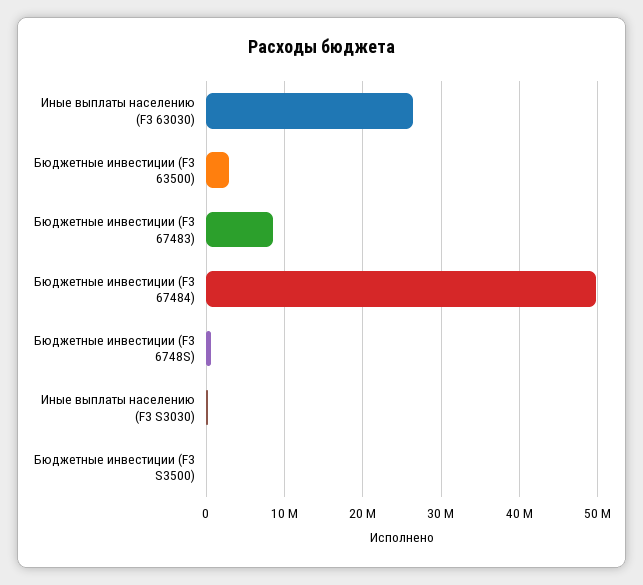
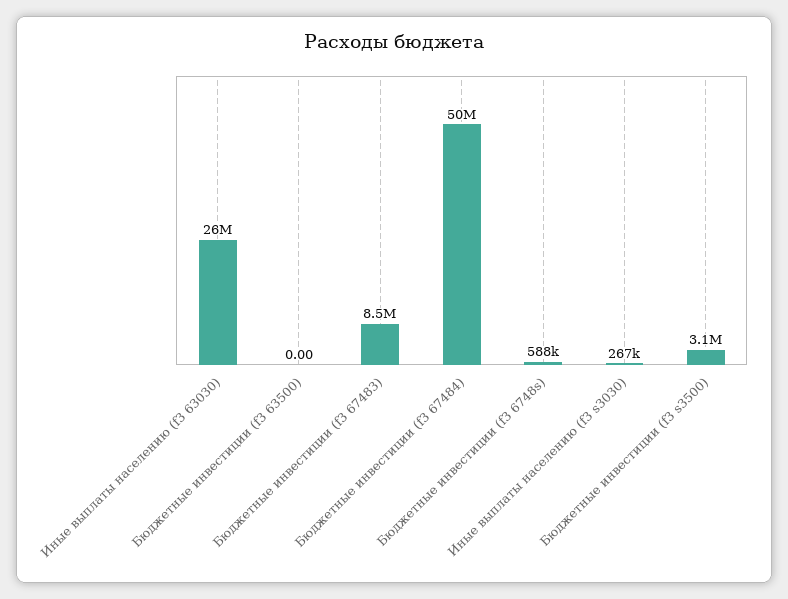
  {
    "Иные выплаты населению (F3 63030)": 26000000,
-   "Бюджетные инвестиции (F3 63500)": 3000000,
+   "Бюджетные инвестиции (F3 63500)": 0,
    "Бюджетные инвестиции (F3 67483)": 8500000,
    "Бюджетные инвестиции (F3 67484)": 50000000,
    "Бюджетные инвестиции (F3 6748S)": 588000,
    "Иные выплаты населению (F3 S3030)": 267000,
-   "Бюджетные инвестиции (F3 S3500)": 0
+   "Бюджетные инвестиции (F3 S3500)": 3100000
  }

